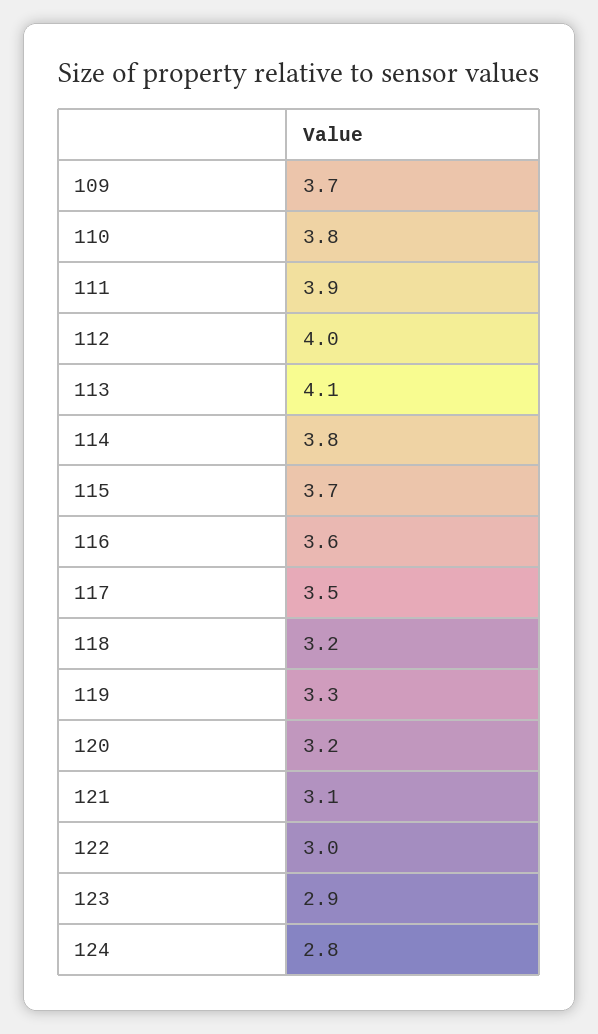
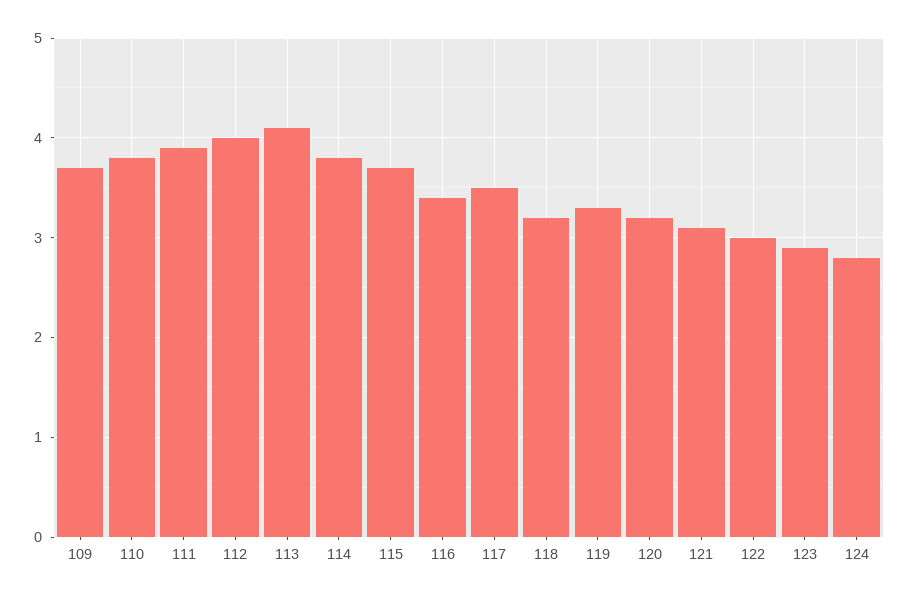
  {
    "109": 3.7,
    "110": 3.8,
    "111": 3.9,
    "112": 4,
    "113": 4.1,
    "114": 3.8,
    "115": 3.7,
-   "116": 3.6,
+   "116": 3.4,
    "117": 3.5,
    "118": 3.2,
    "119": 3.3,
    "120": 3.2,
    "121": 3.1,
    "122": 3,
    "123": 2.9,
    "124": 2.8
  }

